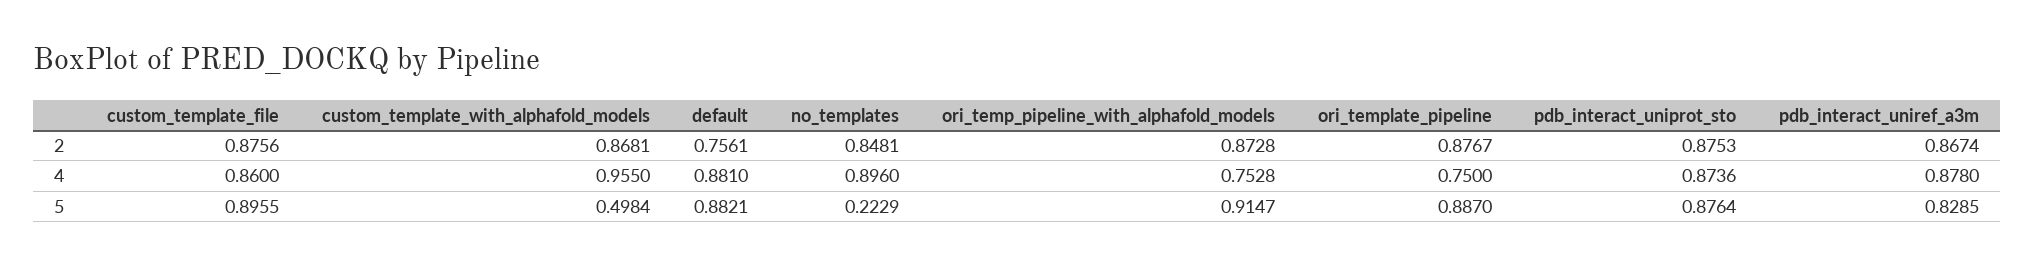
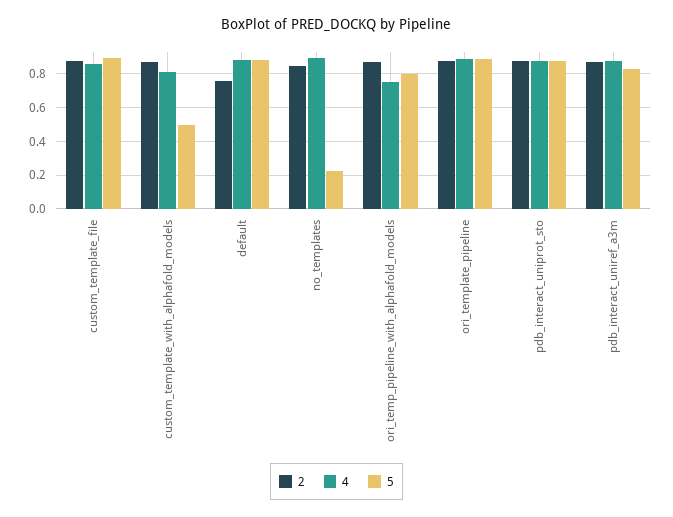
  {
    "2": {
      "custom_template_file": 0.8756,
      "custom_template_with_alphafold_models": 0.8681,
      "default": 0.7561,
      "no_templates": 0.8481,
      "ori_temp_pipeline_with_alphafold_models": 0.8728,
      "ori_template_pipeline": 0.8767,
      "pdb_interact_uniprot_sto": 0.8753,
      "pdb_interact_uniref_a3m": 0.8674
    },
    "4": {
      "custom_template_file": 0.86,
-     "custom_template_with_alphafold_models": 0.955,
+     "custom_template_with_alphafold_models": 0.8,
      "default": 0.881,
      "no_templates": 0.896,
      "ori_temp_pipeline_with_alphafold_models": 0.7528,
-     "ori_template_pipeline": 0.75,
+     "ori_template_pipeline": 0.9,
      "pdb_interact_uniprot_sto": 0.8736,
      "pdb_interact_uniref_a3m": 0.878
    },
    "5": {
      "custom_template_file": 0.8955,
      "custom_template_with_alphafold_models": 0.4984,
      "default": 0.8821,
      "no_templates": 0.2229,
-     "ori_temp_pipeline_with_alphafold_models": 0.9147,
+     "ori_temp_pipeline_with_alphafold_models": 0.8,
      "ori_template_pipeline": 0.887,
      "pdb_interact_uniprot_sto": 0.8764,
      "pdb_interact_uniref_a3m": 0.8285
    }
  }

